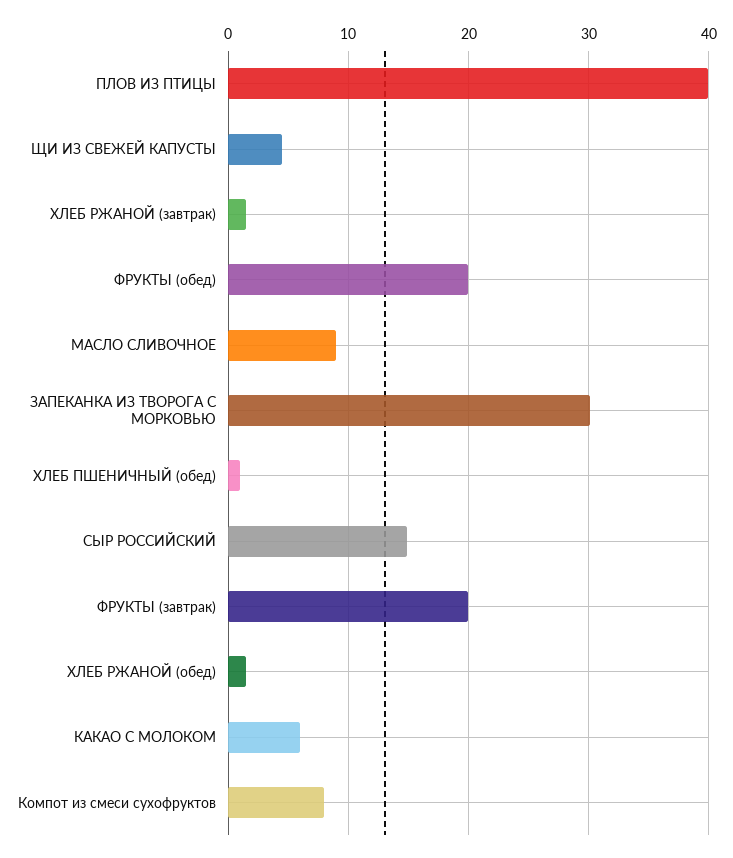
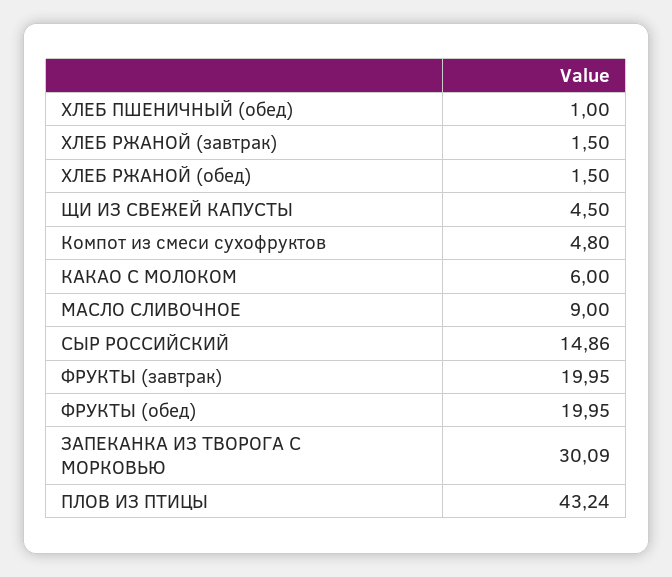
  {
-   "ПЛОВ ИЗ ПТИЦЫ": 40,
+   "ПЛОВ ИЗ ПТИЦЫ": 43.24,
    "ЩИ ИЗ СВЕЖЕЙ КАПУСТЫ": 4.5,
    "ХЛЕБ РЖАНОЙ (завтрак)": 1.5,
    "ФРУКТЫ (обед)": 19.95,
    "МАСЛО СЛИВОЧНОЕ": 9,
    "ЗАПЕКАНКА ИЗ ТВОРОГА С МОРКОВЬЮ": 30.09,
    "ХЛЕБ ПШЕНИЧНЫЙ (обед)": 1,
    "СЫР РОССИЙСКИЙ": 14.86,
    "ФРУКТЫ (завтрак)": 19.95,
    "ХЛЕБ РЖАНОЙ (обед)": 1.5,
    "КАКАО С МОЛОКОМ": 6,
-   "Компот из смеси сухофруктов": 8
+   "Компот из смеси сухофруктов": 4.8
  }

